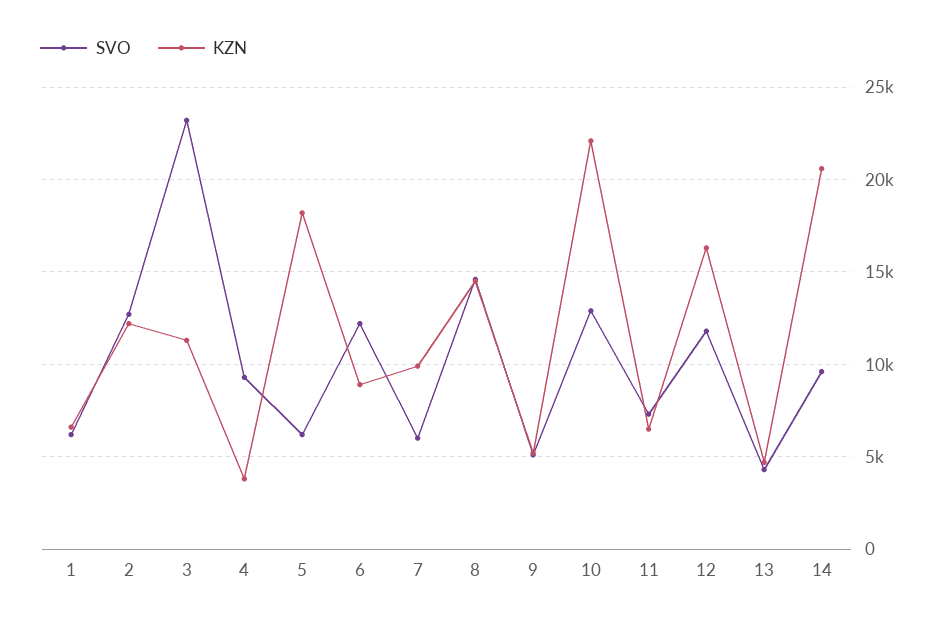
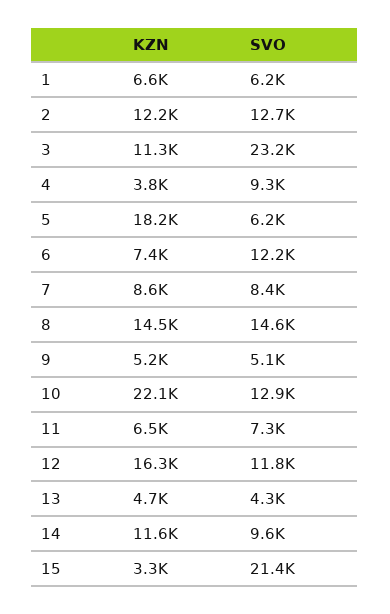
  {
    "SVO": {
      "1": 6200,
      "2": 12700,
      "3": 23200,
      "4": 9300,
      "5": 6200,
      "6": 12200,
-     "7": 6000,
+     "7": 8400,
      "8": 14600,
      "9": 5100,
      "10": 12900,
      "11": 7300,
      "12": 11800,
      "13": 4300,
-     "14": 9600
+     "14": 9600,
+     "15": 21400
    },
    "KZN": {
      "1": 6600,
      "2": 12200,
      "3": 11300,
      "4": 3800,
      "5": 18200,
-     "6": 9000,
+     "6": 7400,
-     "7": 10000,
+     "7": 8600,
      "8": 14500,
      "9": 5200,
      "10": 22100,
      "11": 6500,
      "12": 16300,
      "13": 4700,
-     "14": 20500
+     "14": 11600,
+     "15": 3300
    }
  }

